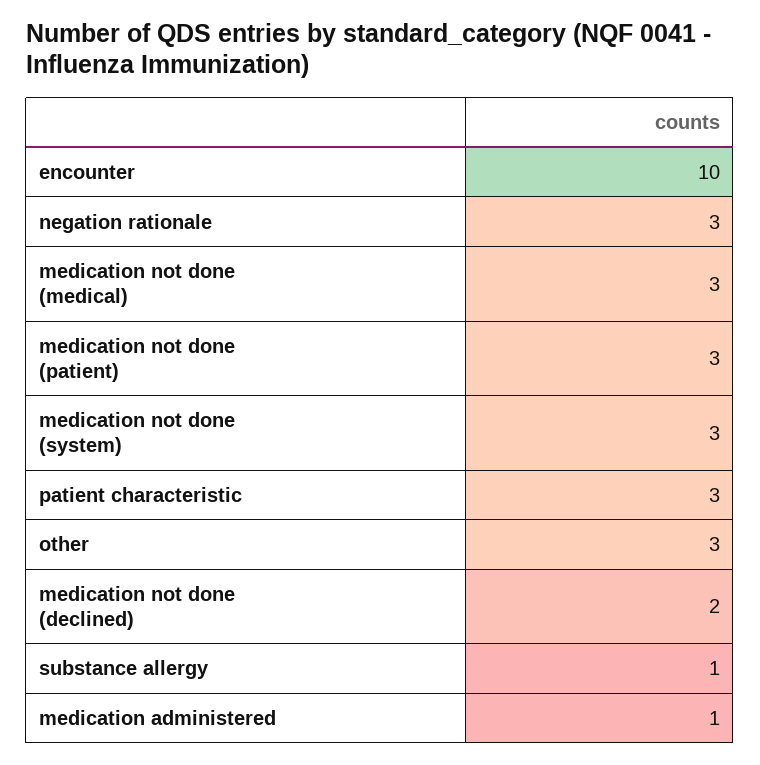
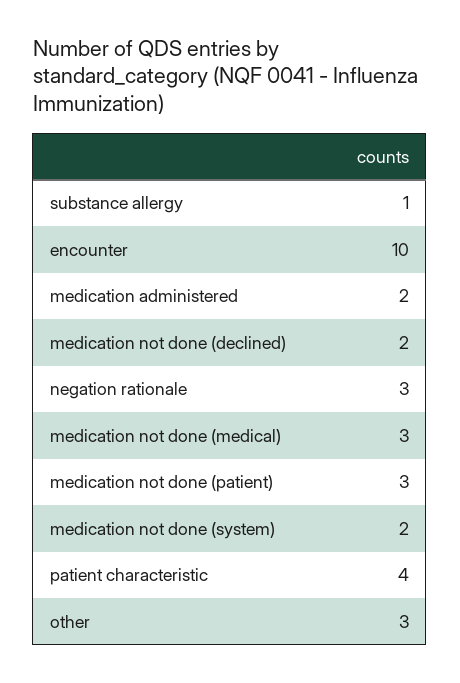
  {
    "encounter": 10,
    "negation rationale": 3,
    "medication not done (medical)": 3,
    "medication not done (patient)": 3,
-   "medication not done (system)": 3,
+   "medication not done (system)": 2,
-   "patient characteristic": 3,
+   "patient characteristic": 4,
    "other": 3,
    "medication not done (declined)": 2,
    "substance allergy": 1,
-   "medication administered": 1
+   "medication administered": 2
  }

